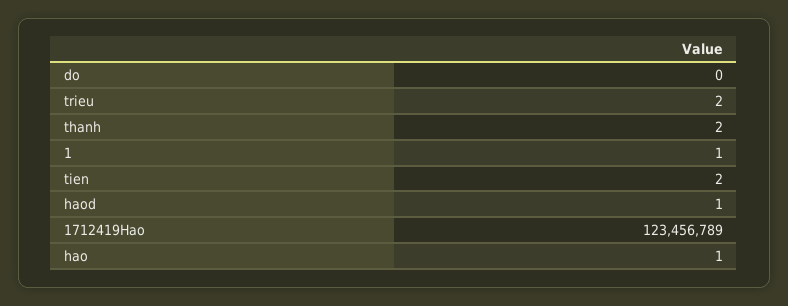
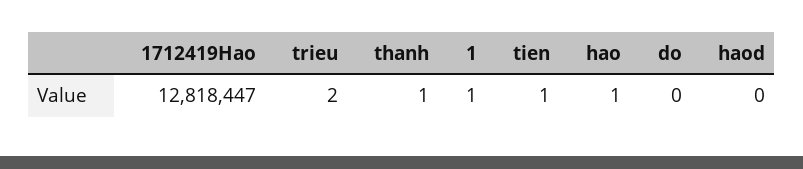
  {
    "do": 0,
    "trieu": 2,
-   "thanh": 2,
+   "thanh": 1,
    "1": 1,
-   "tien": 2,
+   "tien": 1,
-   "haod": 1,
+   "haod": 0,
-   "1712419Hao": 123456789,
+   "1712419Hao": 12818447,
    "hao": 1
  }

